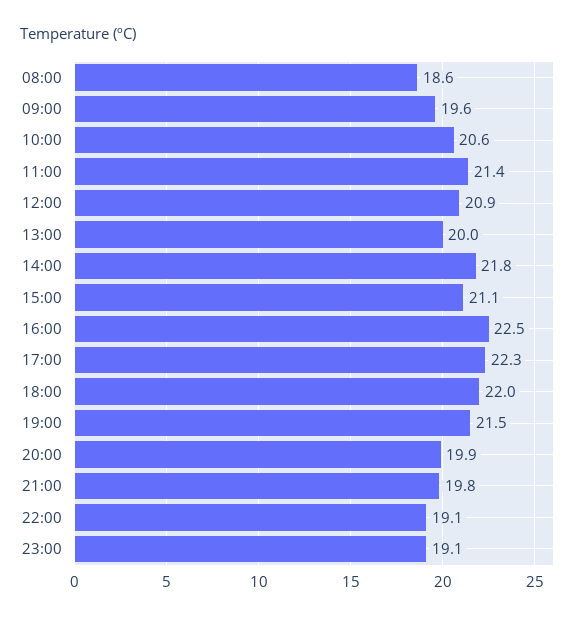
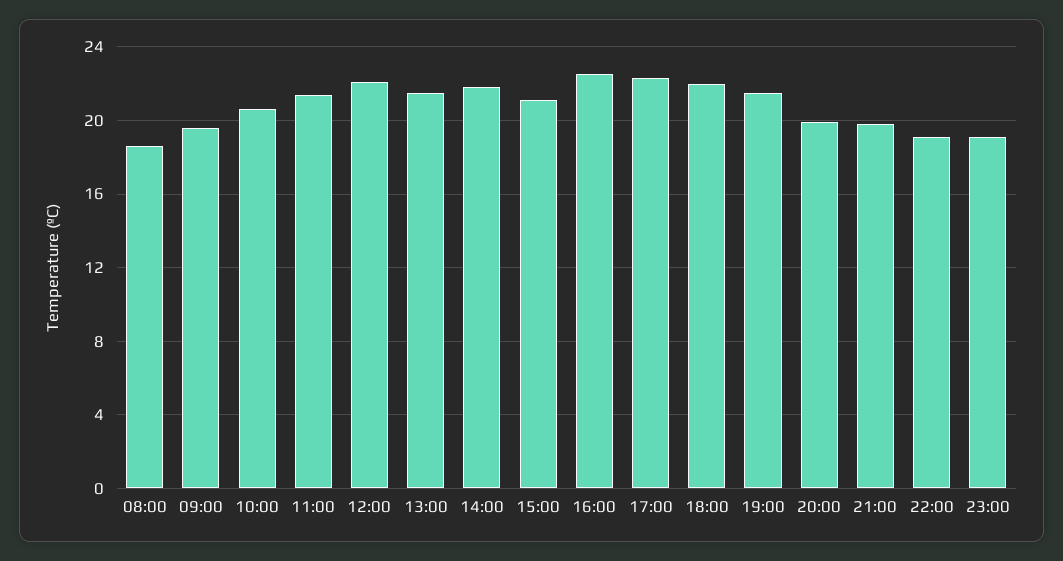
  {
    "08:00": 18.6,
    "09:00": 19.6,
    "10:00": 20.6,
    "11:00": 21.4,
-   "12:00": 20.9,
+   "12:00": 22,
-   "13:00": 20,
+   "13:00": 21.5,
    "14:00": 21.8,
    "15:00": 21.1,
    "16:00": 22.5,
    "17:00": 22.3,
    "18:00": 22,
    "19:00": 21.5,
    "20:00": 19.9,
    "21:00": 19.8,
    "22:00": 19.1,
    "23:00": 19.1
  }

